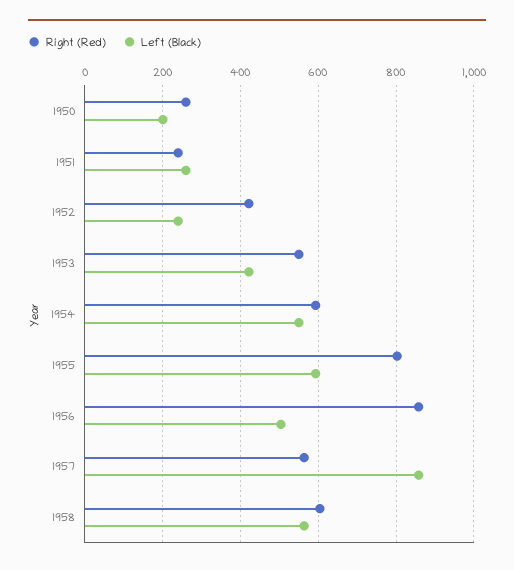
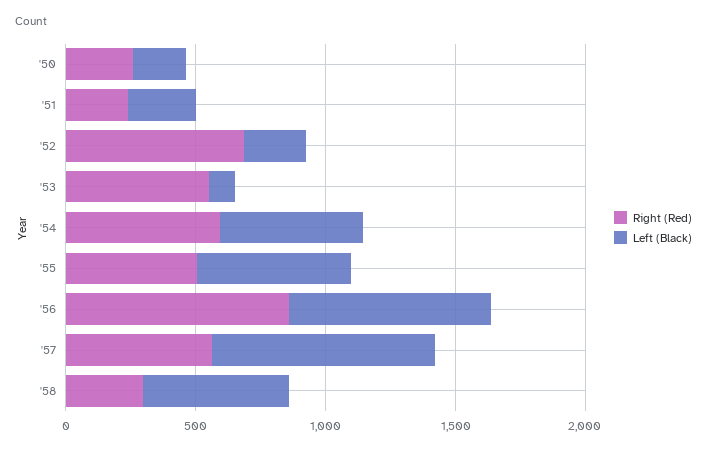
  {
    "Right (Red)": {
      "1950": 260,
      "1951": 240,
-     "1952": 420,
+     "1952": 700,
      "1953": 560,
      "1954": 600,
-     "1955": 800,
+     "1955": 500,
      "1956": 860,
      "1957": 560,
-     "1958": 600
+     "1958": 300
    },
    "Left (Black)": {
      "1950": 200,
      "1951": 260,
      "1952": 240,
-     "1953": 420,
+     "1953": 100,
      "1954": 560,
      "1955": 600,
-     "1956": 500,
+     "1956": 800,
      "1957": 860,
      "1958": 560
    }
  }

